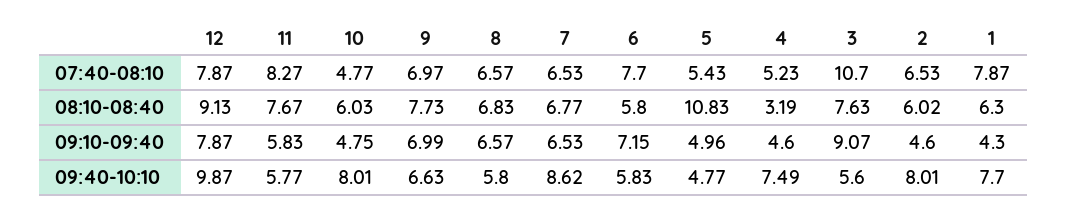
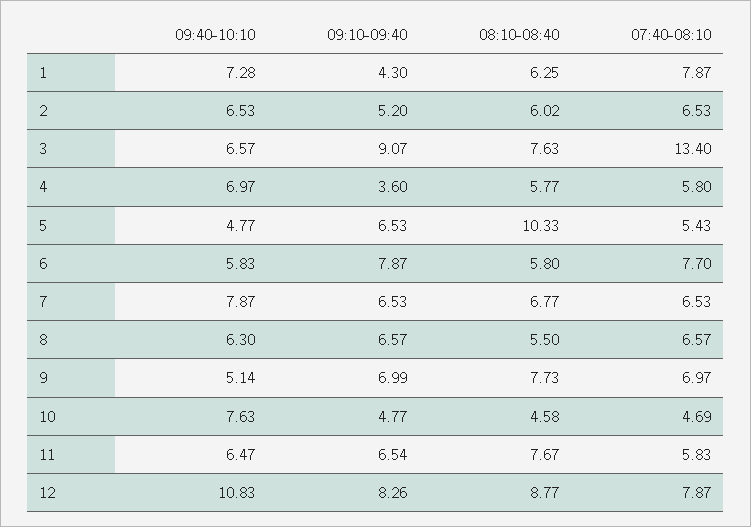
  {
    "12": {
      "07:40-08:10": 7.87,
-     "08:10-08:40": 9.13,
+     "08:10-08:40": 8.77,
-     "09:10-09:40": 7.87,
+     "09:10-09:40": 8.26,
-     "09:40-10:10": 9.87
+     "09:40-10:10": 10.83
    },
    "11": {
-     "07:40-08:10": 8.27,
+     "07:40-08:10": 5.83,
      "08:10-08:40": 7.67,
-     "09:10-09:40": 5.83,
+     "09:10-09:40": 6.54,
-     "09:40-10:10": 5.77
+     "09:40-10:10": 6.47
    },
    "10": {
-     "07:40-08:10": 4.77,
+     "07:40-08:10": 4.69,
-     "08:10-08:40": 6.03,
+     "08:10-08:40": 4.58,
-     "09:10-09:40": 4.75,
+     "09:10-09:40": 4.77,
-     "09:40-10:10": 8.01
+     "09:40-10:10": 7.63
    },
    "9": {
      "07:40-08:10": 6.97,
      "08:10-08:40": 7.73,
      "09:10-09:40": 6.99,
-     "09:40-10:10": 6.63
+     "09:40-10:10": 5.14
    },
    "8": {
      "07:40-08:10": 6.57,
-     "08:10-08:40": 6.83,
+     "08:10-08:40": 5.5,
      "09:10-09:40": 6.57,
-     "09:40-10:10": 5.8
+     "09:40-10:10": 6.3
    },
    "7": {
      "07:40-08:10": 6.53,
      "08:10-08:40": 6.77,
      "09:10-09:40": 6.53,
-     "09:40-10:10": 8.62
+     "09:40-10:10": 7.87
    },
    "6": {
      "07:40-08:10": 7.7,
      "08:10-08:40": 5.8,
-     "09:10-09:40": 7.15,
+     "09:10-09:40": 7.87,
      "09:40-10:10": 5.83
    },
    "5": {
      "07:40-08:10": 5.43,
-     "08:10-08:40": 10.83,
+     "08:10-08:40": 10.33,
-     "09:10-09:40": 4.96,
+     "09:10-09:40": 6.53,
      "09:40-10:10": 4.77
    },
    "4": {
-     "07:40-08:10": 5.23,
+     "07:40-08:10": 5.8,
-     "08:10-08:40": 3.19,
+     "08:10-08:40": 5.77,
-     "09:10-09:40": 4.6,
+     "09:10-09:40": 3.6,
-     "09:40-10:10": 7.49
+     "09:40-10:10": 6.97
    },
    "3": {
-     "07:40-08:10": 10.7,
+     "07:40-08:10": 13.4,
      "08:10-08:40": 7.63,
      "09:10-09:40": 9.07,
-     "09:40-10:10": 5.6
+     "09:40-10:10": 6.57
    },
    "2": {
      "07:40-08:10": 6.53,
      "08:10-08:40": 6.02,
-     "09:10-09:40": 4.6,
+     "09:10-09:40": 5.2,
-     "09:40-10:10": 8.01
+     "09:40-10:10": 6.53
    },
    "1": {
      "07:40-08:10": 7.87,
-     "08:10-08:40": 6.3,
+     "08:10-08:40": 6.25,
      "09:10-09:40": 4.3,
-     "09:40-10:10": 7.7
+     "09:40-10:10": 7.28
    }
  }

